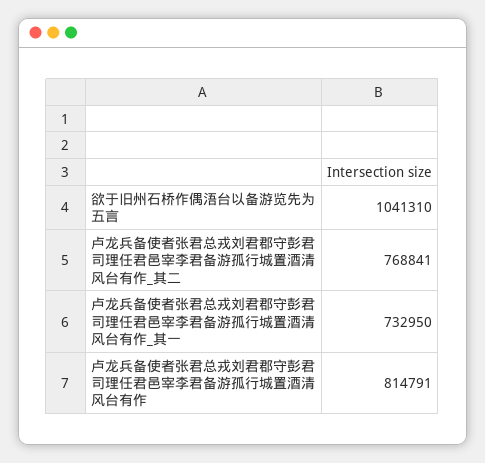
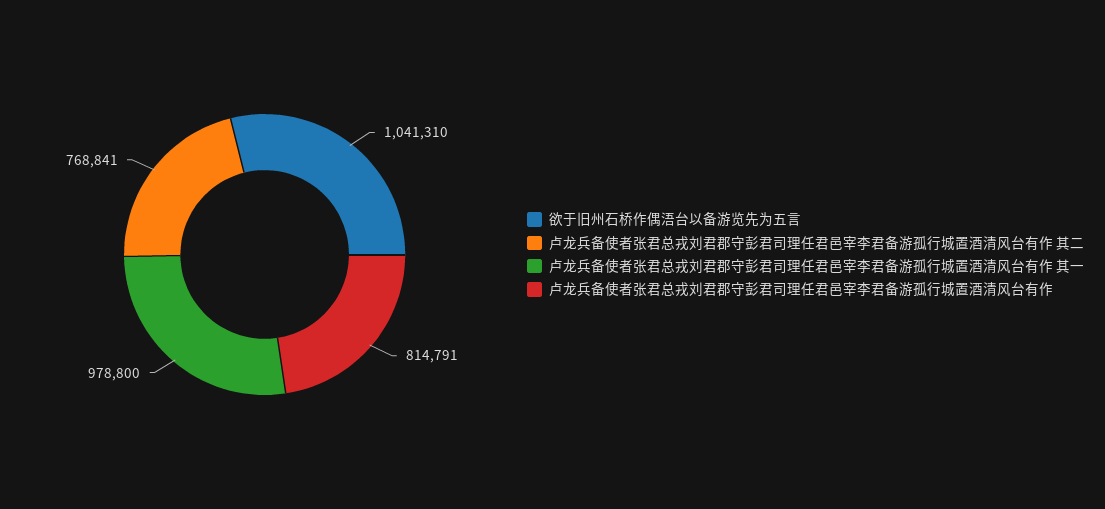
  {
    "欲于旧州石桥作偶浯台以备游览先为五言": 1041310,
    "卢龙兵备使者张君总戎刘君郡守彭君司理任君邑宰李君备游孤行城置酒清风台有作_其二": 768841,
-   "卢龙兵备使者张君总戎刘君郡守彭君司理任君邑宰李君备游孤行城置酒清风台有作_其一": 732950,
+   "卢龙兵备使者张君总戎刘君郡守彭君司理任君邑宰李君备游孤行城置酒清风台有作_其一": 978800,
    "卢龙兵备使者张君总戎刘君郡守彭君司理任君邑宰李君备游孤行城置酒清风台有作": 814791
  }

